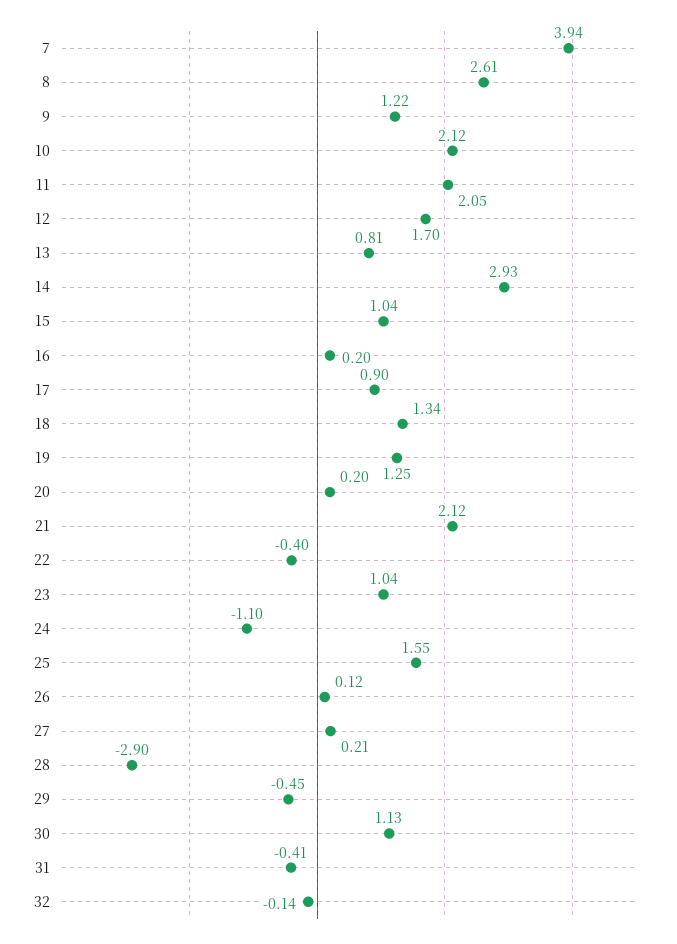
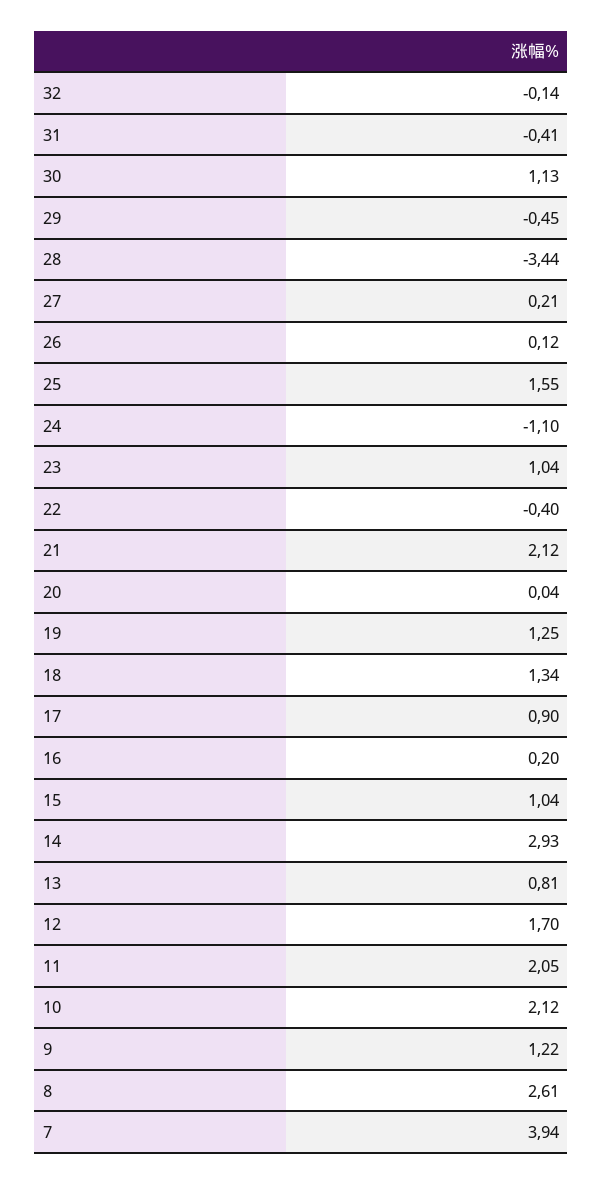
  {
    "7": 3.94,
    "8": 2.61,
    "9": 1.22,
    "10": 2.12,
    "11": 2.05,
    "12": 1.7,
    "13": 0.81,
    "14": 2.93,
    "15": 1.04,
    "16": 0.2,
    "17": 0.9,
    "18": 1.34,
    "19": 1.25,
-   "20": 0.2,
+   "20": 0.04,
    "21": 2.12,
    "22": -0.4,
    "23": 1.04,
    "24": -1.1,
    "25": 1.55,
    "26": 0.12,
    "27": 0.21,
-   "28": -2.9,
+   "28": -3.44,
    "29": -0.45,
    "30": 1.13,
    "31": -0.41,
    "32": -0.14
  }

